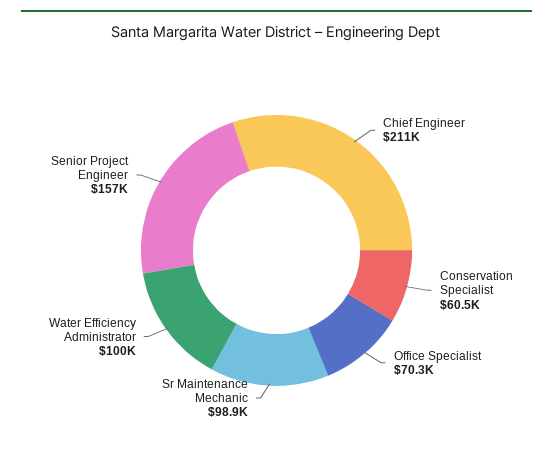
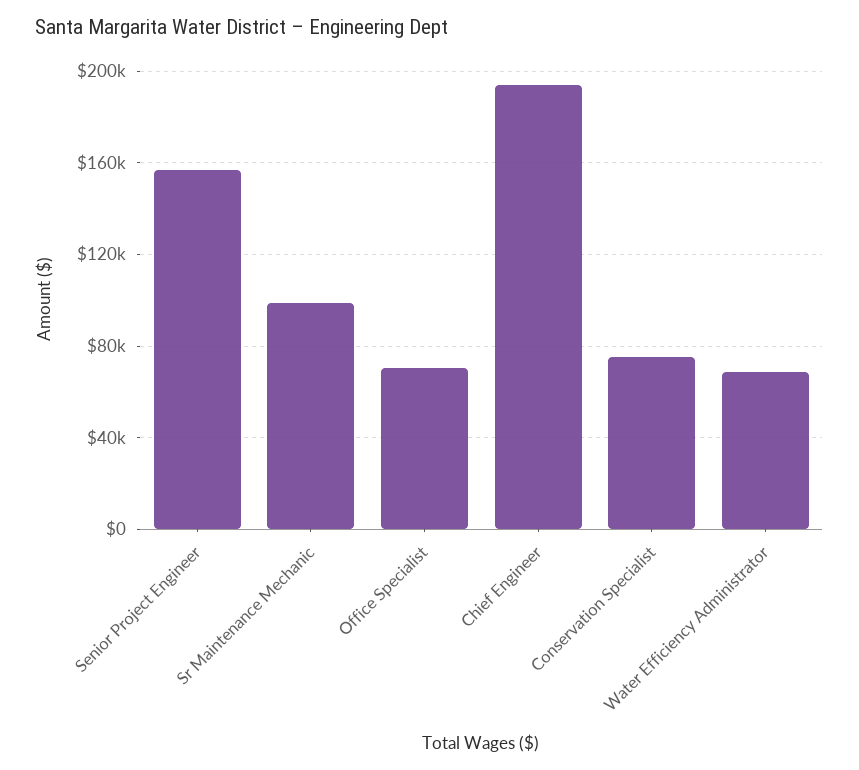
  {
-   "Chief Engineer": 211000,
+   "Chief Engineer": 195000,
-   "Conservation Specialist": 60500,
+   "Conservation Specialist": 75000,
    "Office Specialist": 70300,
    "Sr Maintenance Mechanic": 98900,
-   "Water Efficiency Administrator": 100000,
+   "Water Efficiency Administrator": 70000,
    "Senior Project Engineer": 157000
  }

